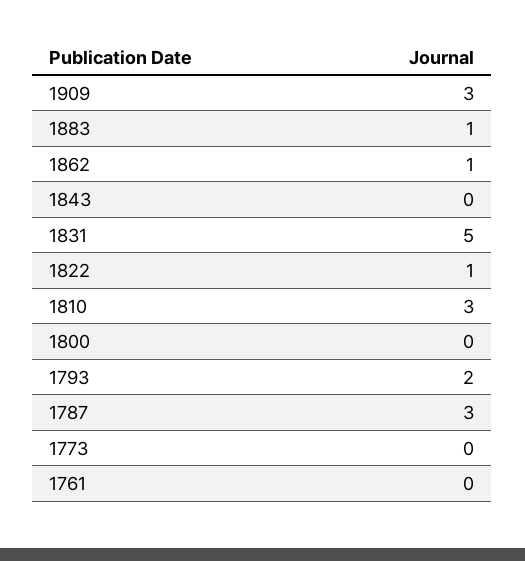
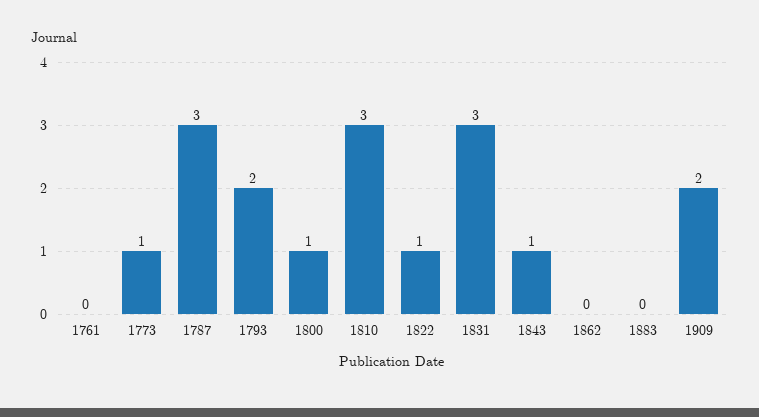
  {
-   "1909": 3,
+   "1909": 2,
-   "1883": 1,
+   "1883": 0,
-   "1862": 1,
+   "1862": 0,
-   "1843": 0,
+   "1843": 1,
-   "1831": 5,
+   "1831": 3,
    "1822": 1,
    "1810": 3,
-   "1800": 0,
+   "1800": 1,
    "1793": 2,
    "1787": 3,
-   "1773": 0,
+   "1773": 1,
    "1761": 0
  }

